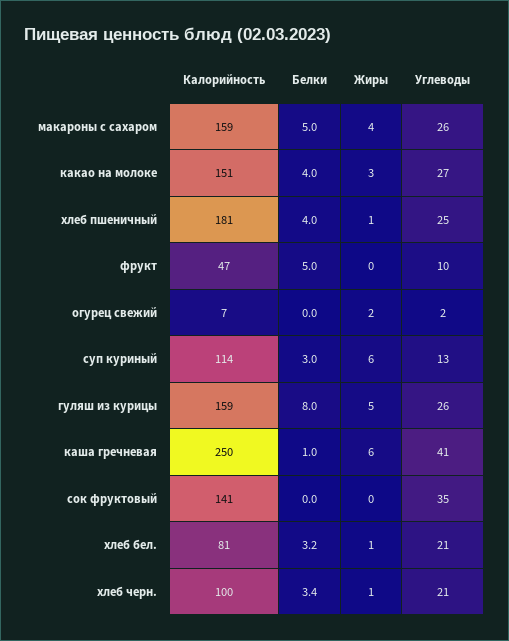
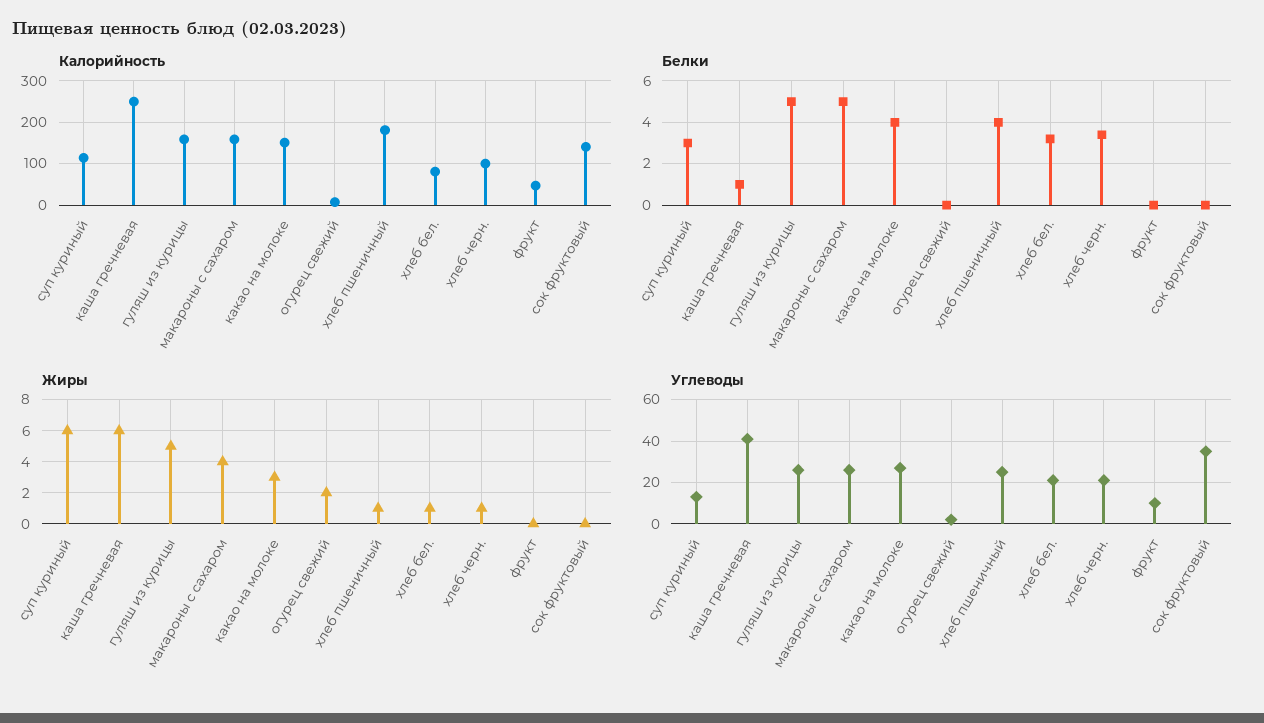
  {
    "Калорийность": {
      "макароны с сахаром": 159,
      "какао на молоке": 151,
      "хлеб пшеничный": 181,
      "фрукт": 47,
      "огурец свежий": 7,
      "суп куриный": 114,
      "гуляш из курицы": 159,
      "каша гречневая": 250,
      "сок фруктовый": 141,
      "хлеб бел.": 81,
      "хлеб черн.": 100
    },
    "Белки": {
      "макароны с сахаром": 5,
      "какао на молоке": 4,
      "хлеб пшеничный": 4,
-     "фрукт": 5,
+     "фрукт": 0,
      "огурец свежий": 0,
      "суп куриный": 3,
-     "гуляш из курицы": 8,
+     "гуляш из курицы": 5,
      "каша гречневая": 1,
      "сок фруктовый": 0,
      "хлеб бел.": 3.2,
      "хлеб черн.": 3.4
    },
    "Жиры": {
      "макароны с сахаром": 4,
      "какао на молоке": 3,
      "хлеб пшеничный": 1,
      "фрукт": 0,
      "огурец свежий": 2,
      "суп куриный": 6,
      "гуляш из курицы": 5,
      "каша гречневая": 6,
      "сок фруктовый": 0,
      "хлеб бел.": 1,
      "хлеб черн.": 1
    },
    "Углеводы": {
      "макароны с сахаром": 26,
      "какао на молоке": 27,
      "хлеб пшеничный": 25,
      "фрукт": 10,
      "огурец свежий": 2,
      "суп куриный": 13,
      "гуляш из курицы": 26,
      "каша гречневая": 41,
      "сок фруктовый": 35,
      "хлеб бел.": 21,
      "хлеб черн.": 21
    }
  }

